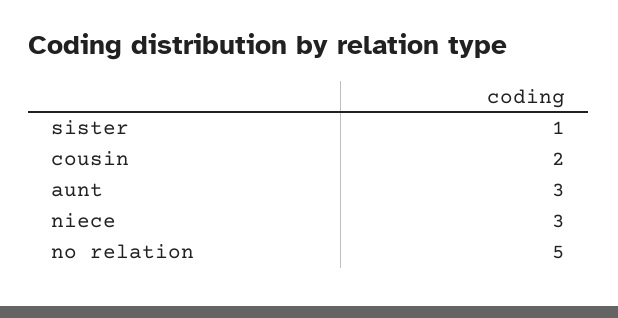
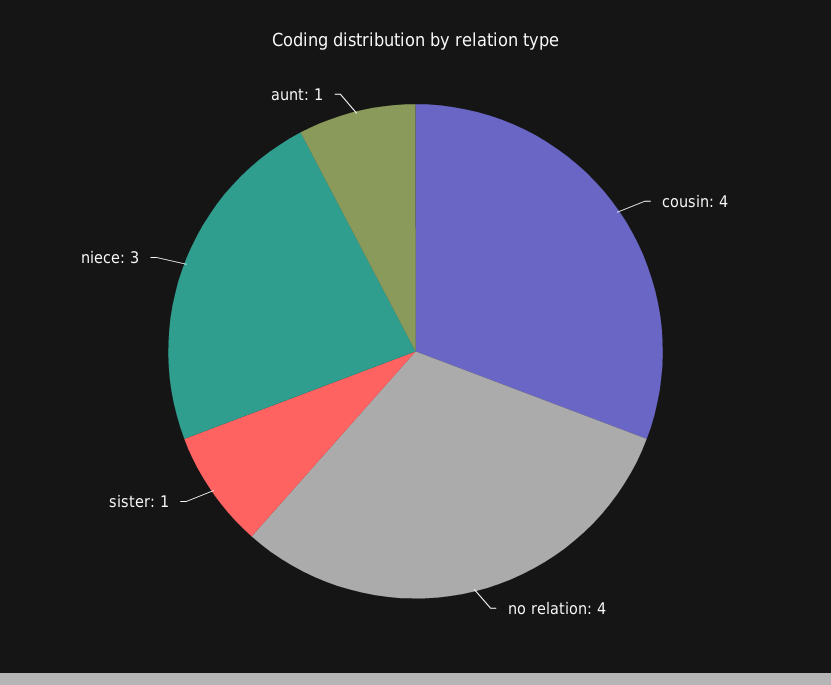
  {
    "sister": 1,
-   "cousin": 2,
+   "cousin": 4,
-   "aunt": 3,
+   "aunt": 1,
    "niece": 3,
-   "no relation": 5
+   "no relation": 4
  }

